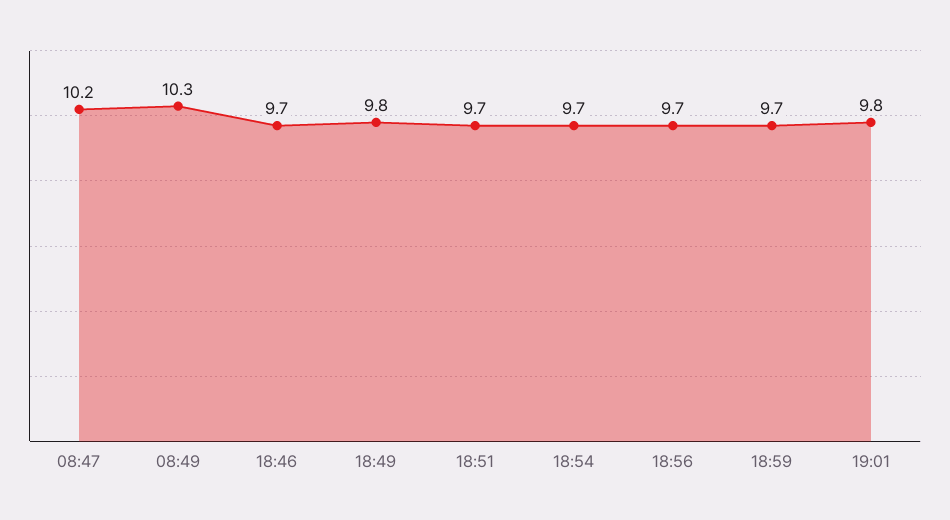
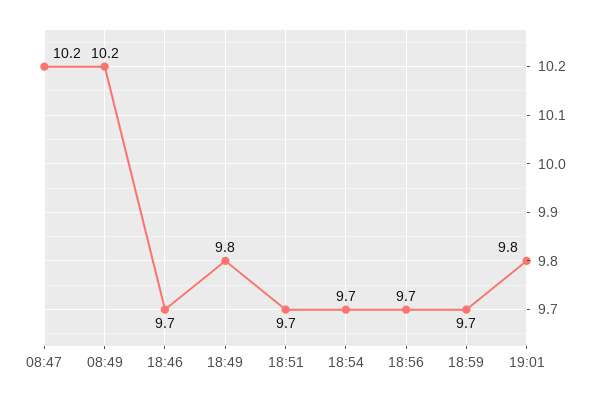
  {
    "08:47": 10.2,
-   "08:49": 10.3,
+   "08:49": 10.2,
    "18:46": 9.7,
    "18:49": 9.8,
    "18:51": 9.7,
    "18:54": 9.7,
    "18:56": 9.7,
    "18:59": 9.7,
    "19:01": 9.8
  }

